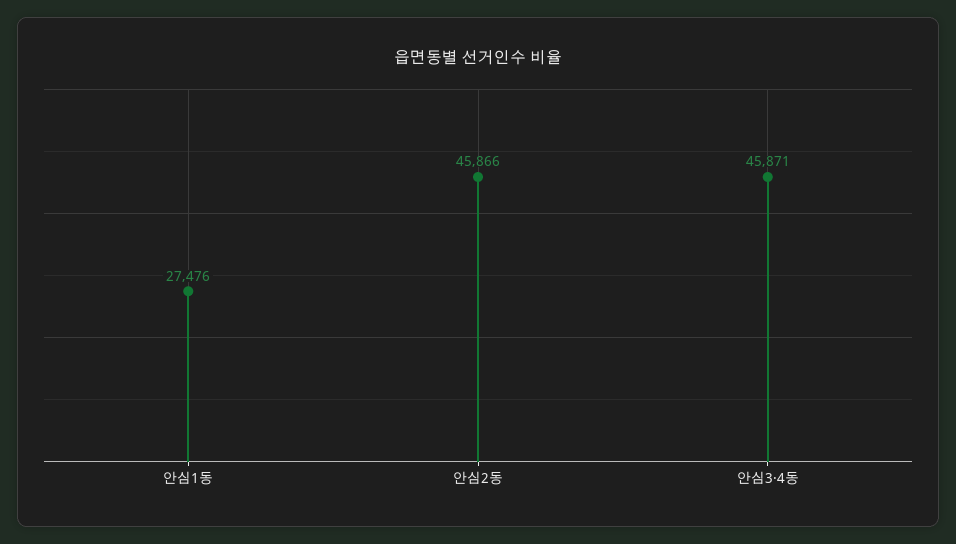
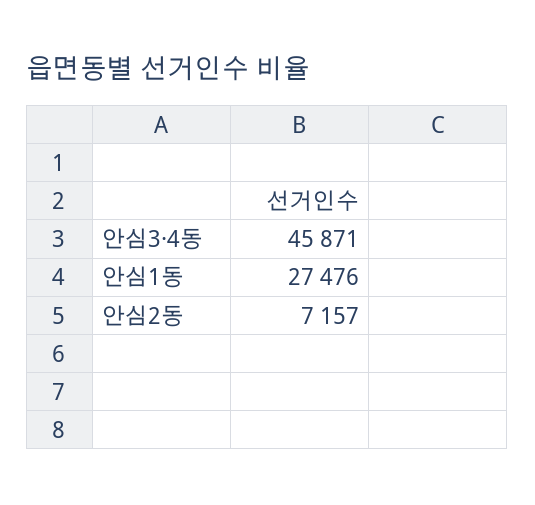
  {
    "안심1동": 27476,
-   "안심2동": 45866,
+   "안심2동": 7157,
    "안심3·4동": 45871
  }

